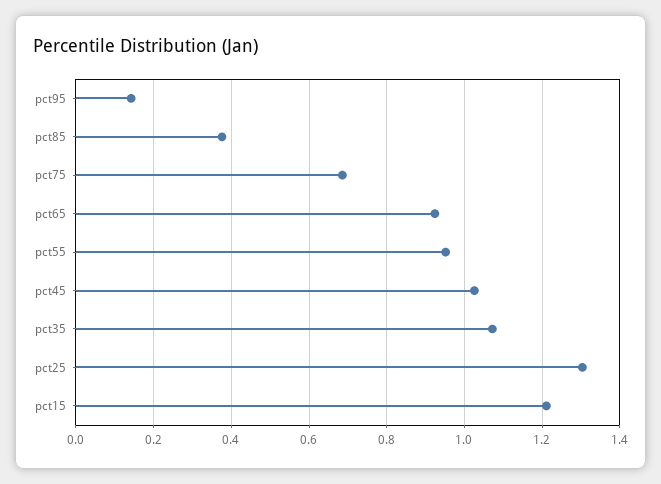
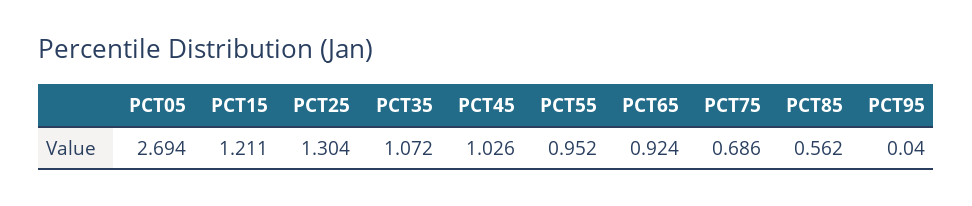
  {
-   "pct95": 0.14,
+   "pct95": 0.04,
-   "pct85": 0.38,
+   "pct85": 0.562,
    "pct75": 0.686,
    "pct65": 0.924,
    "pct55": 0.952,
    "pct45": 1.026,
    "pct35": 1.072,
    "pct25": 1.304,
-   "pct15": 1.211
+   "pct15": 1.211,
+   "PCT05": 2.694
  }

